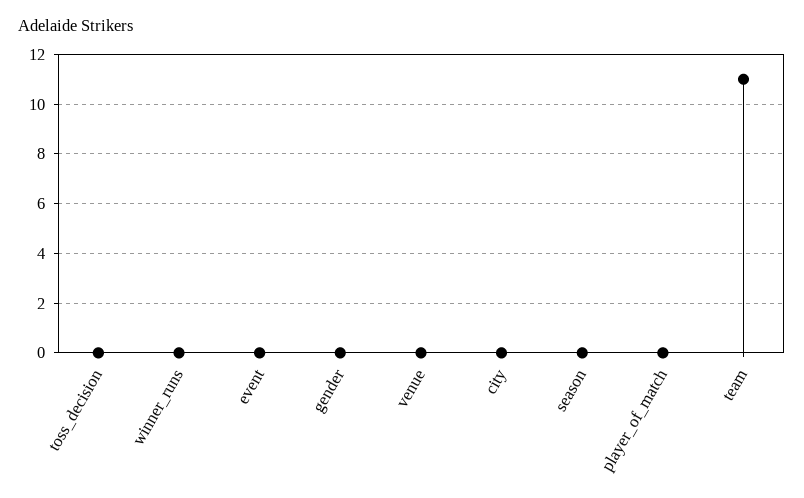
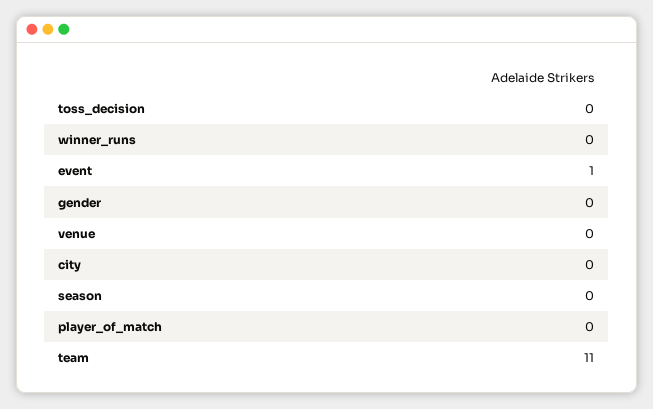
  {
    "toss_decision": 0,
    "winner_runs": 0,
-   "event": 0,
+   "event": 1,
    "gender": 0,
    "venue": 0,
    "city": 0,
    "season": 0,
    "player_of_match": 0,
    "team": 11
  }

